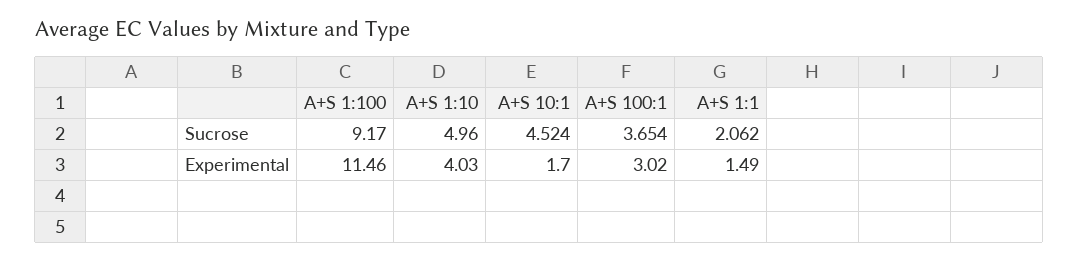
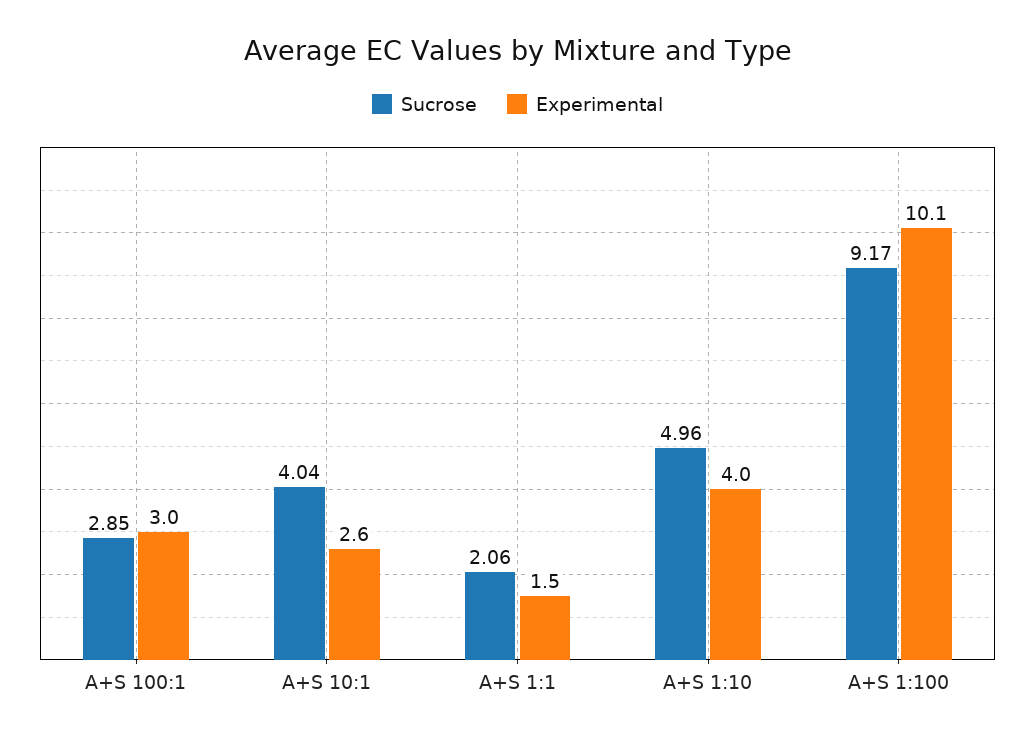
  {
    "Sucrose": {
      "A+S 1:100": 9.17,
      "A+S 1:10": 4.96,
-     "A+S 10:1": 4.524,
+     "A+S 10:1": 4.04,
-     "A+S 100:1": 3.654,
+     "A+S 100:1": 2.85,
      "A+S 1:1": 2.062
    },
    "Experimental": {
-     "A+S 1:100": 11.46,
+     "A+S 1:100": 10.1,
      "A+S 1:10": 4.03,
-     "A+S 10:1": 1.7,
+     "A+S 10:1": 2.6,
      "A+S 100:1": 3.02,
      "A+S 1:1": 1.49
    }
  }

